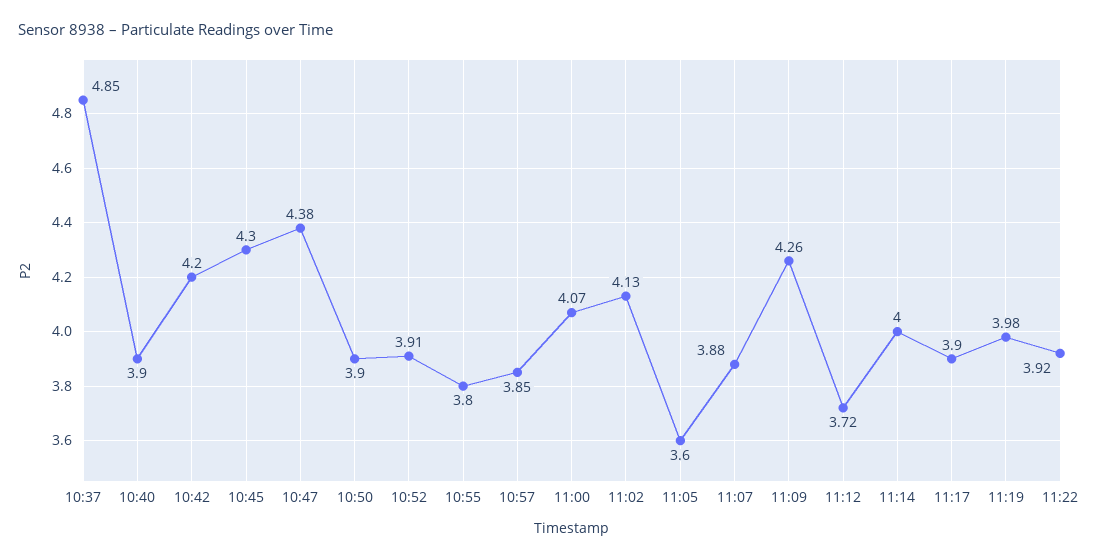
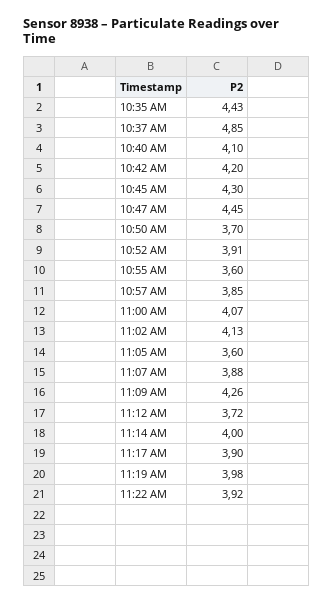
  {
    "10:37": 4.85,
-   "10:40": 3.9,
+   "10:40": 4.1,
    "10:42": 4.2,
    "10:45": 4.3,
-   "10:47": 4.38,
+   "10:47": 4.45,
-   "10:50": 3.9,
+   "10:50": 3.7,
    "10:52": 3.91,
-   "10:55": 3.8,
+   "10:55": 3.6,
    "10:57": 3.85,
    "11:00": 4.07,
    "11:02": 4.13,
    "11:05": 3.6,
    "11:07": 3.88,
    "11:09": 4.26,
    "11:12": 3.72,
    "11:14": 4,
    "11:17": 3.9,
    "11:19": 3.98,
-   "11:22": 3.92
+   "11:22": 3.92,
+   "10:35 AM": 4.43
  }

